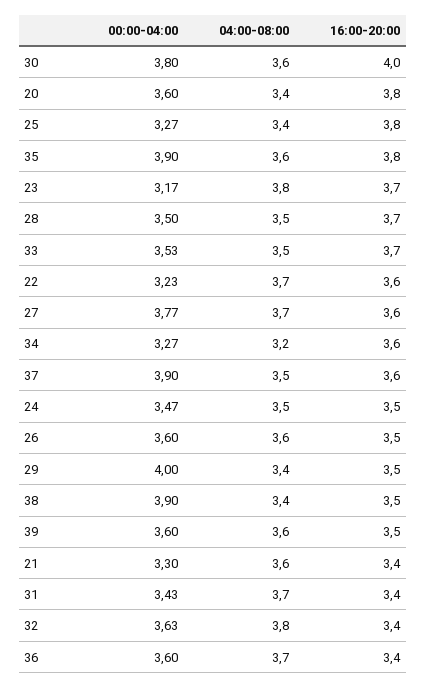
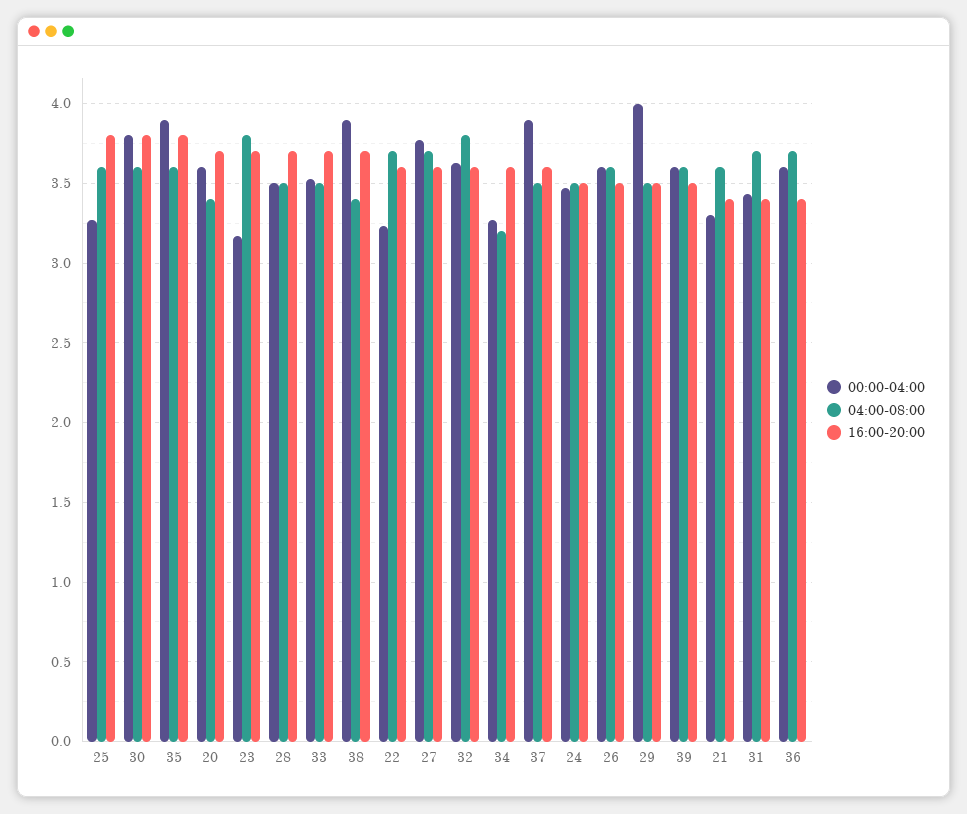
  {
    "00:00-04:00": {
      "30": 3.8,
      "20": 3.6,
      "25": 3.27,
      "35": 3.9,
      "23": 3.17,
      "28": 3.5,
      "33": 3.53,
      "22": 3.23,
      "27": 3.77,
      "34": 3.27,
      "37": 3.9,
      "24": 3.47,
      "26": 3.6,
      "29": 4,
      "38": 3.9,
      "39": 3.6,
      "21": 3.3,
      "31": 3.43,
      "32": 3.63,
      "36": 3.6
    },
    "04:00-08:00": {
      "30": 3.6,
      "20": 3.4,
-     "25": 3.4,
+     "25": 3.6,
      "35": 3.6,
      "23": 3.8,
      "28": 3.5,
      "33": 3.5,
      "22": 3.7,
      "27": 3.7,
      "34": 3.2,
      "37": 3.5,
      "24": 3.5,
      "26": 3.6,
-     "29": 3.4,
+     "29": 3.5,
      "38": 3.4,
      "39": 3.6,
      "21": 3.6,
      "31": 3.7,
      "32": 3.8,
      "36": 3.7
    },
    "16:00-20:00": {
-     "30": 4,
+     "30": 3.8,
-     "20": 3.8,
+     "20": 3.7,
      "25": 3.8,
      "35": 3.8,
      "23": 3.7,
      "28": 3.7,
      "33": 3.7,
      "22": 3.6,
      "27": 3.6,
      "34": 3.6,
      "37": 3.6,
      "24": 3.5,
      "26": 3.5,
      "29": 3.5,
-     "38": 3.5,
+     "38": 3.7,
      "39": 3.5,
      "21": 3.4,
      "31": 3.4,
-     "32": 3.4,
+     "32": 3.6,
      "36": 3.4
    }
  }

